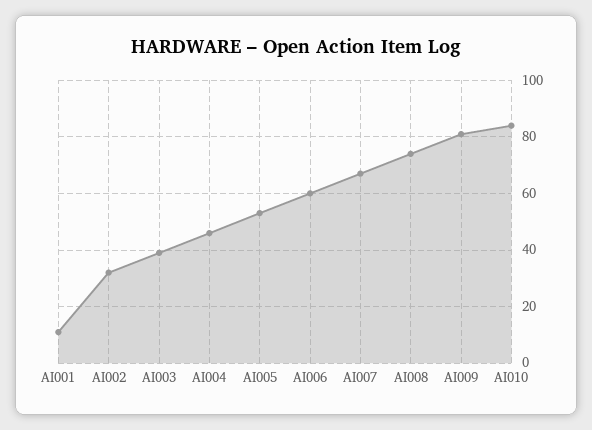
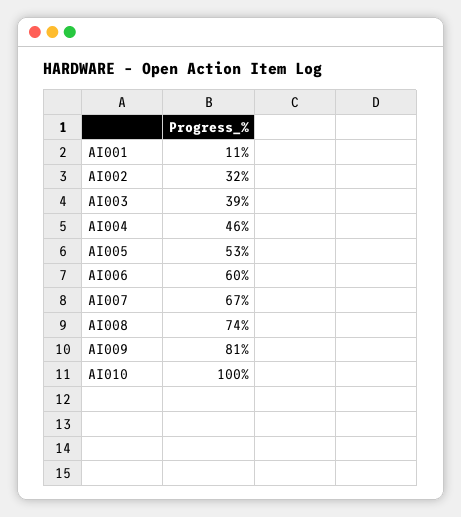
  {
    "AI001": 11,
    "AI002": 32,
    "AI003": 39,
    "AI004": 46,
    "AI005": 53,
    "AI006": 60,
    "AI007": 67,
    "AI008": 74,
    "AI009": 81,
-   "AI010": 85
+   "AI010": 100
  }

